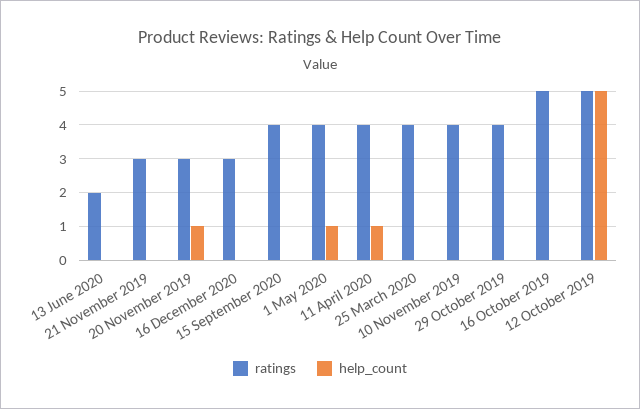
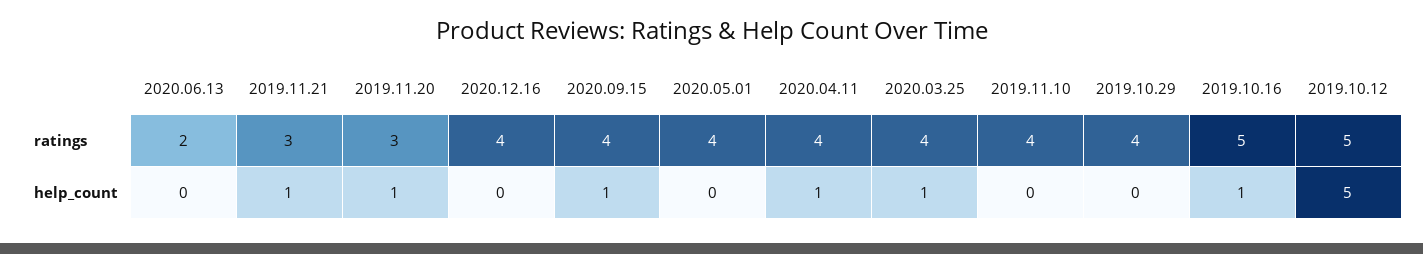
  {
    "ratings": {
      "13 June 2020": 2,
      "21 November 2019": 3,
      "20 November 2019": 3,
-     "16 December 2020": 3,
+     "16 December 2020": 4,
      "15 September 2020": 4,
      "1 May 2020": 4,
      "11 April 2020": 4,
      "25 March 2020": 4,
      "10 November 2019": 4,
      "29 October 2019": 4,
      "16 October 2019": 5,
      "12 October 2019": 5
    },
    "help_count": {
      "13 June 2020": 0,
-     "21 November 2019": 0,
+     "21 November 2019": 1,
      "20 November 2019": 1,
      "16 December 2020": 0,
-     "15 September 2020": 0,
+     "15 September 2020": 1,
-     "1 May 2020": 1,
+     "1 May 2020": 0,
      "11 April 2020": 1,
-     "25 March 2020": 0,
+     "25 March 2020": 1,
      "10 November 2019": 0,
      "29 October 2019": 0,
-     "16 October 2019": 0,
+     "16 October 2019": 1,
      "12 October 2019": 5
    }
  }

